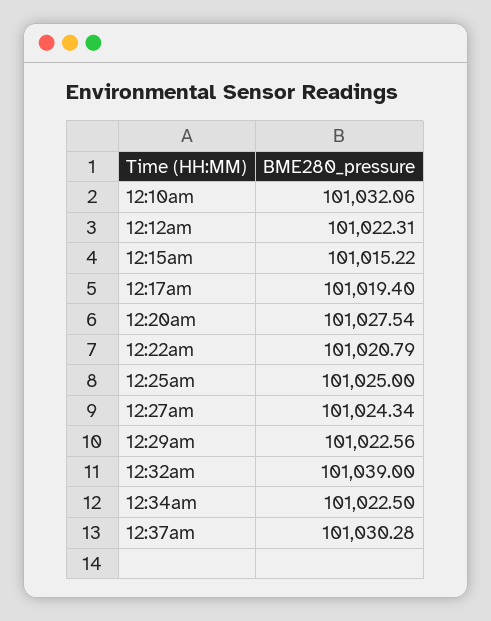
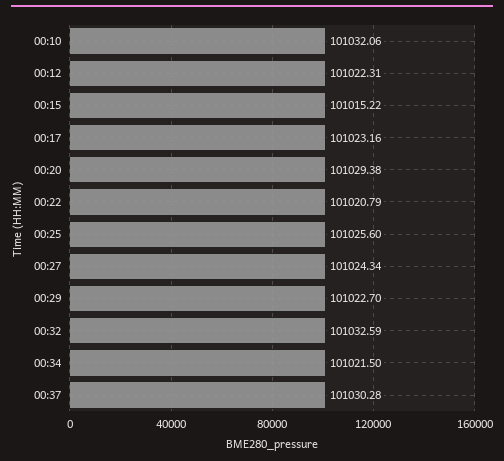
  {
    "12:10am": 101032.06,
    "12:12am": 101022.31,
    "12:15am": 101015.22,
-   "12:17am": 101019.4,
+   "12:17am": 101023.16,
-   "12:20am": 101027.54,
+   "12:20am": 101029.38,
    "12:22am": 101020.79,
-   "12:25am": 101025,
+   "12:25am": 101025.6,
    "12:27am": 101024.34,
-   "12:29am": 101022.56,
+   "12:29am": 101022.7,
-   "12:32am": 101039,
+   "12:32am": 101032.59,
-   "12:34am": 101022.5,
+   "12:34am": 101021.5,
    "12:37am": 101030.28
  }

